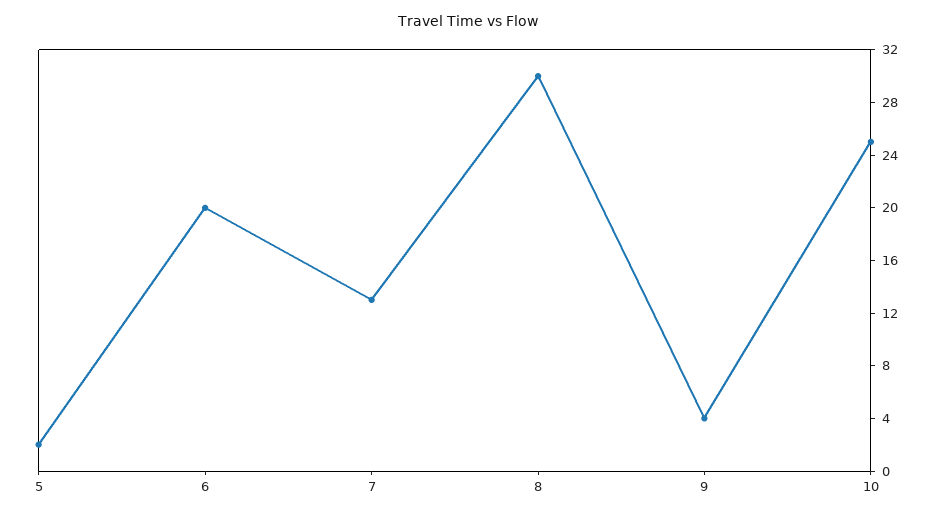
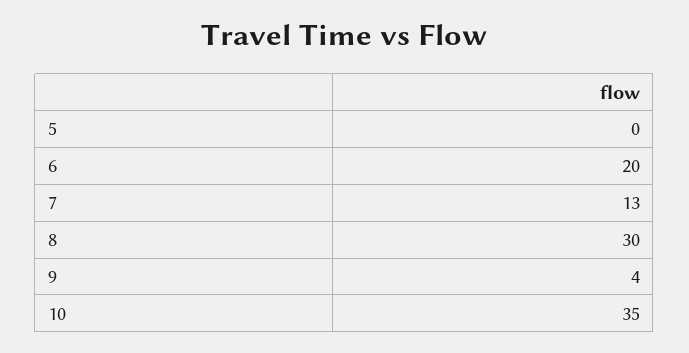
  {
-   "5": 2,
+   "5": 0,
    "6": 20,
    "7": 13,
    "8": 30,
    "9": 4,
-   "10": 25
+   "10": 35
  }

